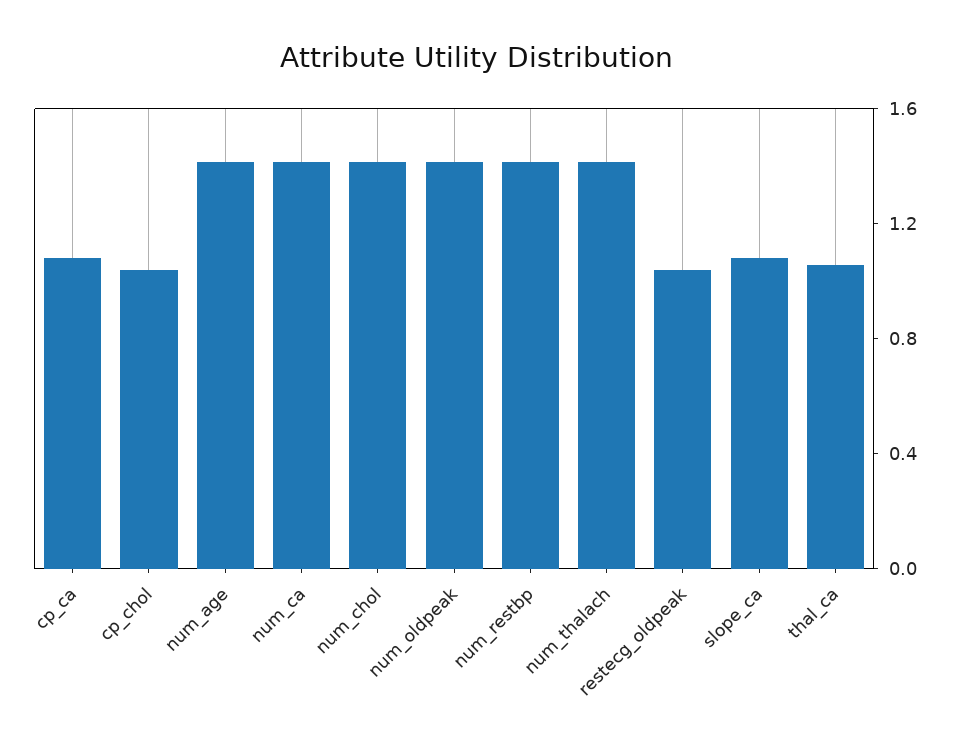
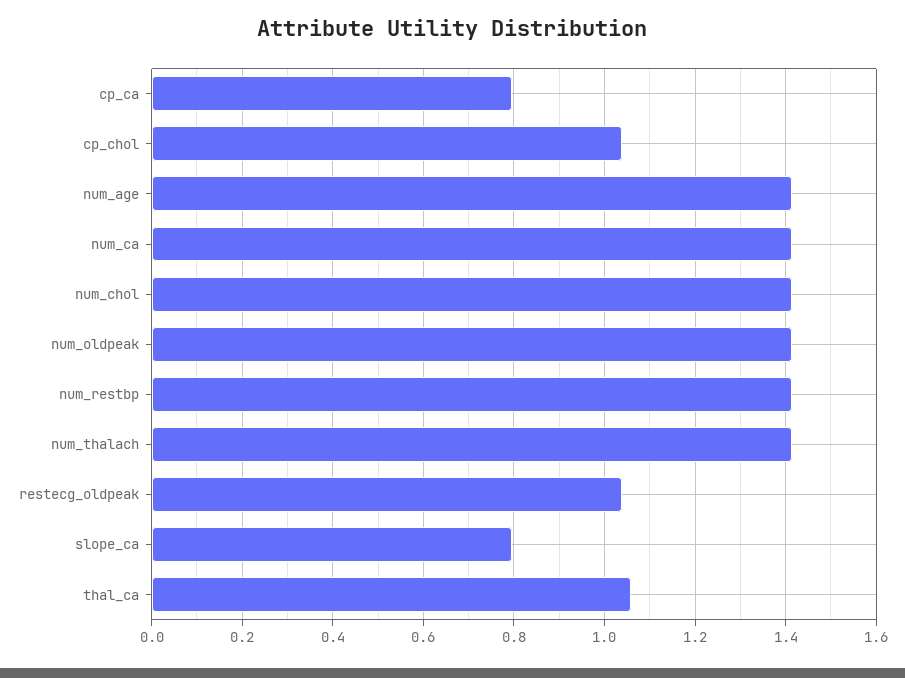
  {
-   "cp_ca": 1.1,
+   "cp_ca": 0.8,
    "cp_chol": 1.04,
    "num_age": 1.42,
    "num_ca": 1.42,
    "num_chol": 1.42,
    "num_oldpeak": 1.42,
    "num_restbp": 1.42,
    "num_thalach": 1.42,
    "restecg_oldpeak": 1.04,
-   "slope_ca": 1.1,
+   "slope_ca": 0.8,
    "thal_ca": 1.06
  }

